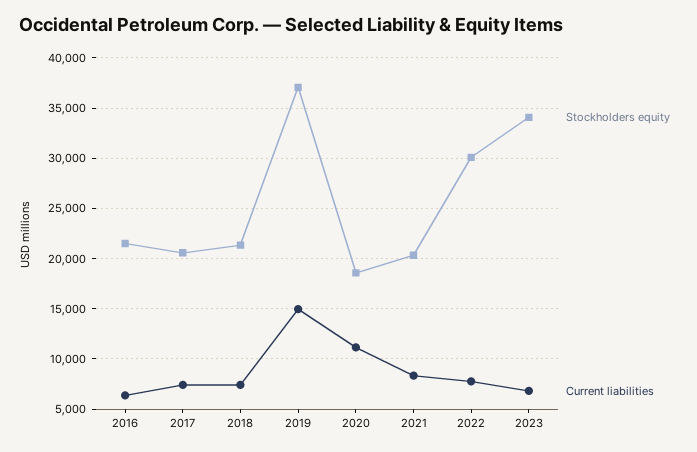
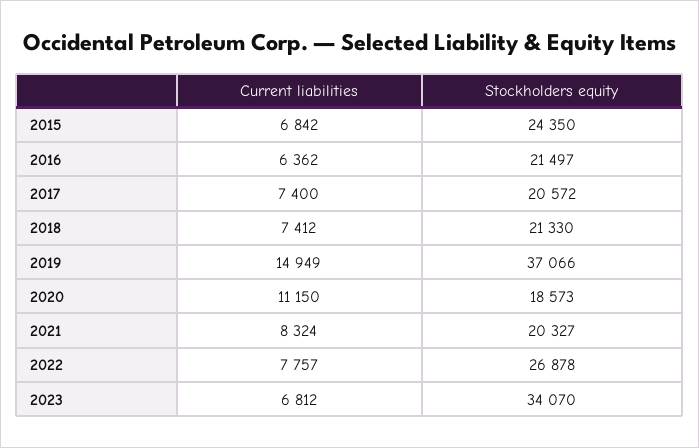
  {
    "Stockholders equity": {
      "2016": 21497,
      "2017": 20572,
      "2018": 21330,
      "2019": 37066,
      "2020": 18573,
      "2021": 20327,
-     "2022": 30000,
+     "2022": 26878,
-     "2023": 34070
+     "2023": 34070,
+     "2015": 24350
    },
    "Current liabilities": {
      "2016": 6362,
      "2017": 7400,
      "2018": 7412,
      "2019": 14949,
      "2020": 11150,
      "2021": 8324,
      "2022": 7757,
-     "2023": 6812
+     "2023": 6812,
+     "2015": 6842
    }
  }

